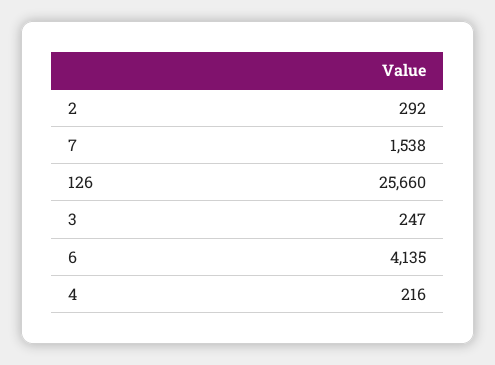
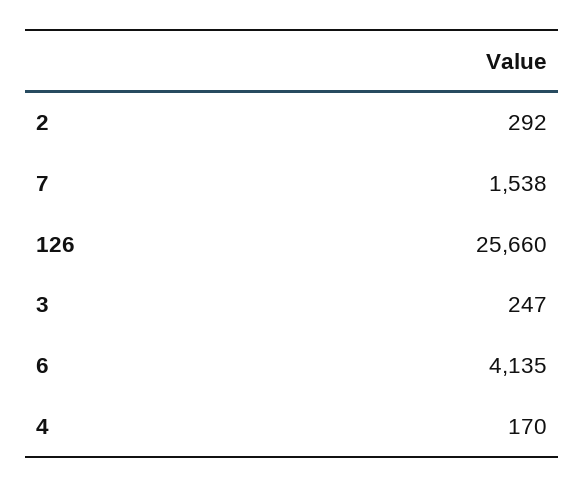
  {
    "2": 292,
    "7": 1538,
    "126": 25660,
    "3": 247,
    "6": 4135,
-   "4": 216
+   "4": 170
  }

